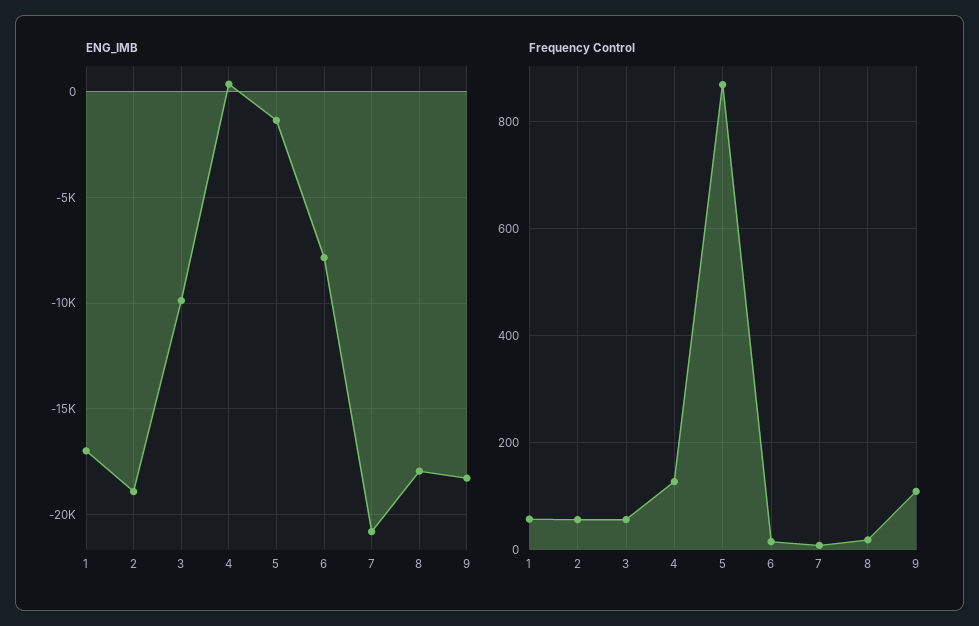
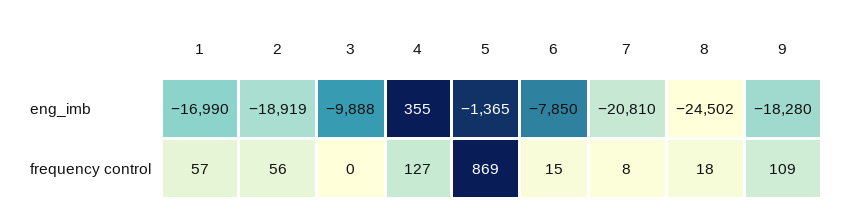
  {
    "ENG_IMB": {
      "1": -16990,
      "2": -18919,
      "3": -9888,
      "4": 355,
      "5": -1365,
      "6": -7850,
      "7": -20810,
-     "8": -18000,
+     "8": -24502,
      "9": -18280
    },
    "Frequency Control": {
      "1": 57,
      "2": 56,
-     "3": 60,
+     "3": 0,
      "4": 127,
      "5": 869,
      "6": 15,
      "7": 8,
      "8": 18,
      "9": 109
    }
  }

